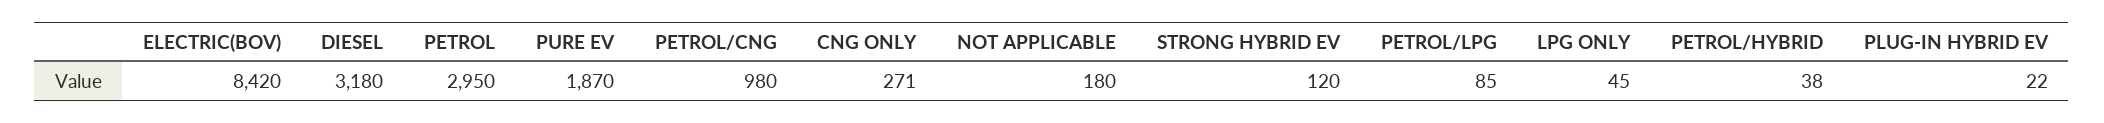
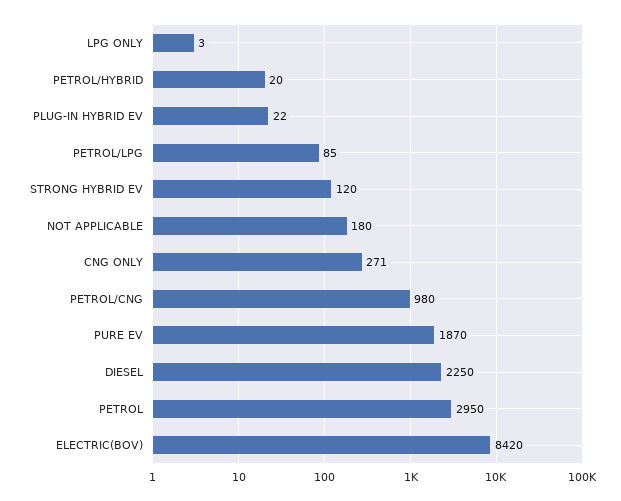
  {
    "ELECTRIC(BOV)": 8420,
-   "DIESEL": 3180,
+   "DIESEL": 2250,
    "PETROL": 2950,
    "PURE EV": 1870,
    "PETROL/CNG": 980,
    "CNG ONLY": 271,
    "NOT APPLICABLE": 180,
    "STRONG HYBRID EV": 120,
    "PETROL/LPG": 85,
-   "LPG ONLY": 45,
+   "LPG ONLY": 3,
-   "PETROL/HYBRID": 38,
+   "PETROL/HYBRID": 20,
    "PLUG-IN HYBRID EV": 22
  }

